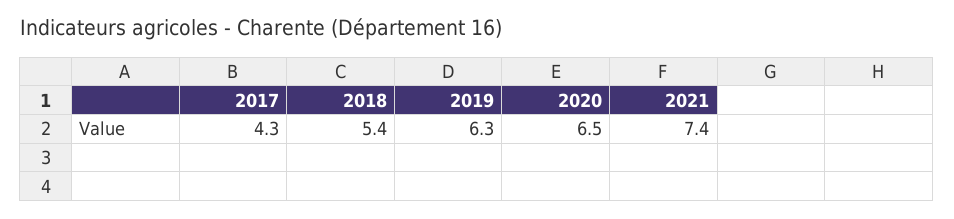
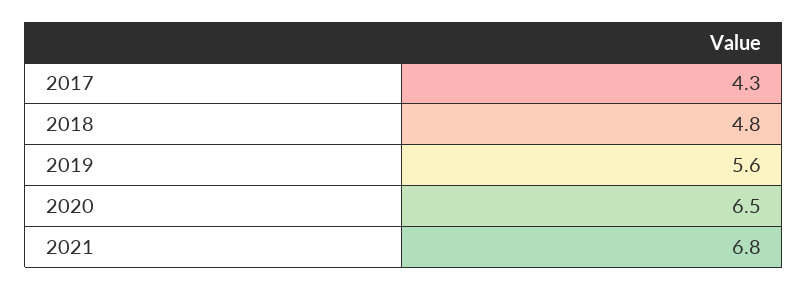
  {
    "2017": 4.3,
-   "2018": 5.4,
+   "2018": 4.8,
-   "2019": 6.3,
+   "2019": 5.6,
    "2020": 6.5,
-   "2021": 7.4
+   "2021": 6.8
  }

